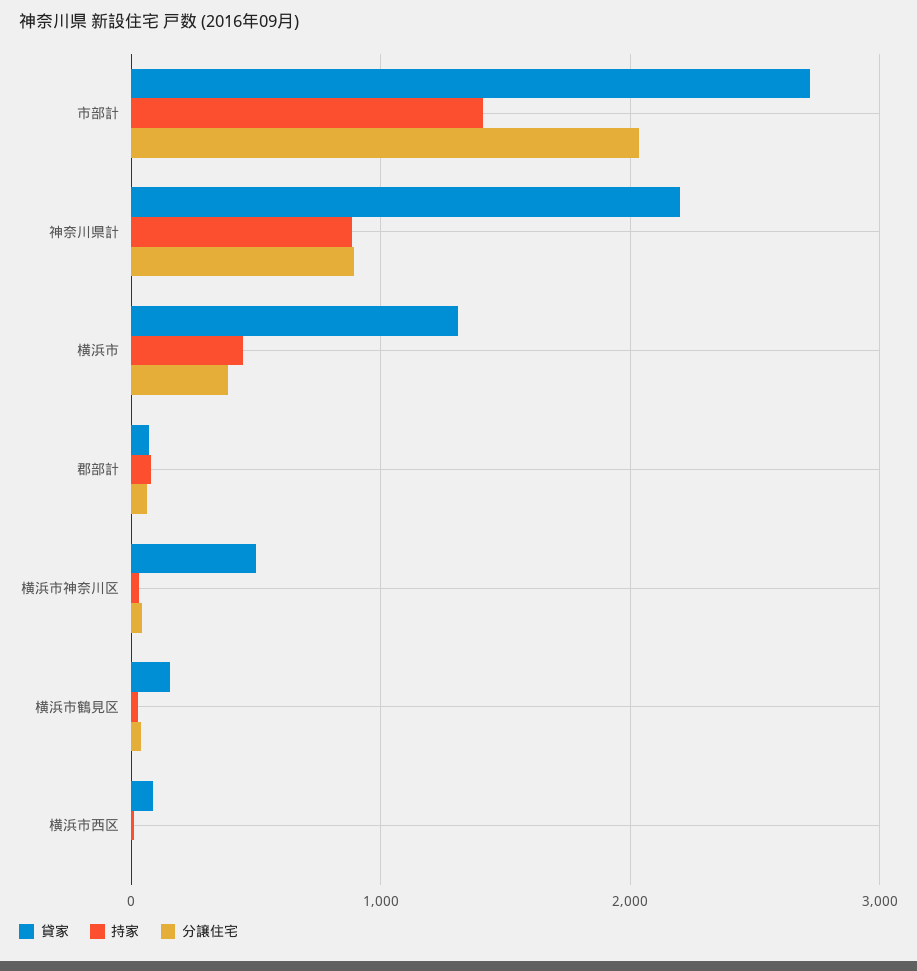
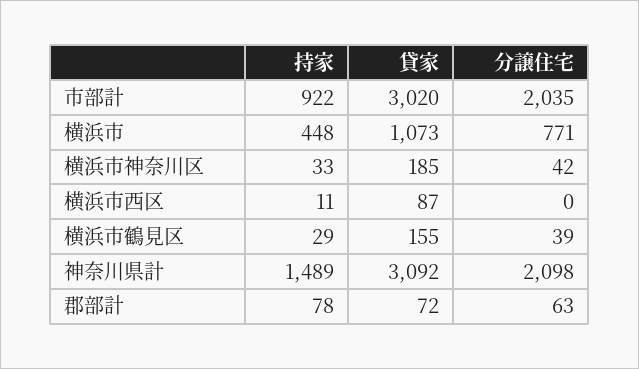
  {
    "貸家": {
-     "市部計": 2700,
+     "市部計": 3020,
-     "神奈川県計": 2200,
+     "神奈川県計": 3092,
-     "横浜市": 1300,
+     "横浜市": 1073,
      "郡部計": 72,
-     "横浜市神奈川区": 500,
+     "横浜市神奈川区": 185,
      "横浜市鶴見区": 155,
      "横浜市西区": 87
    },
    "持家": {
-     "市部計": 1400,
+     "市部計": 922,
-     "神奈川県計": 900,
+     "神奈川県計": 1489,
      "横浜市": 448,
      "郡部計": 78,
      "横浜市神奈川区": 33,
      "横浜市鶴見区": 29,
      "横浜市西区": 11
    },
    "分譲住宅": {
      "市部計": 2035,
-     "神奈川県計": 900,
+     "神奈川県計": 2098,
-     "横浜市": 400,
+     "横浜市": 771,
      "郡部計": 63,
      "横浜市神奈川区": 42,
      "横浜市鶴見区": 39,
      "横浜市西区": 0
    }
  }

